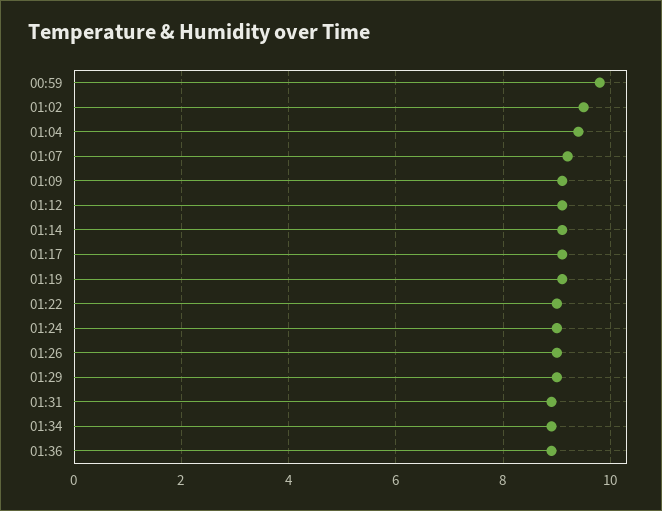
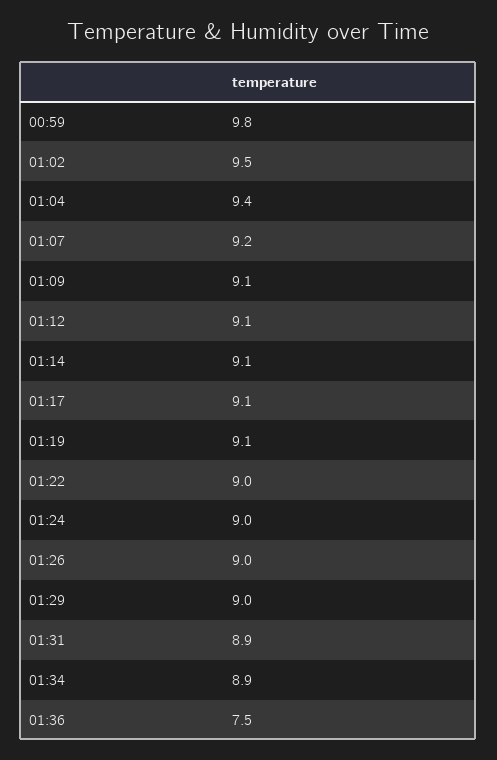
  {
    "00:59": 9.8,
    "01:02": 9.5,
    "01:04": 9.4,
    "01:07": 9.2,
    "01:09": 9.1,
    "01:12": 9.1,
    "01:14": 9.1,
    "01:17": 9.1,
    "01:19": 9.1,
    "01:22": 9,
    "01:24": 9,
    "01:26": 9,
    "01:29": 9,
    "01:31": 8.9,
    "01:34": 8.9,
-   "01:36": 9
+   "01:36": 7.5
  }

